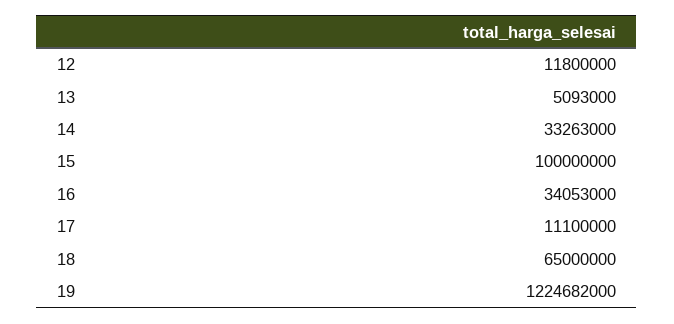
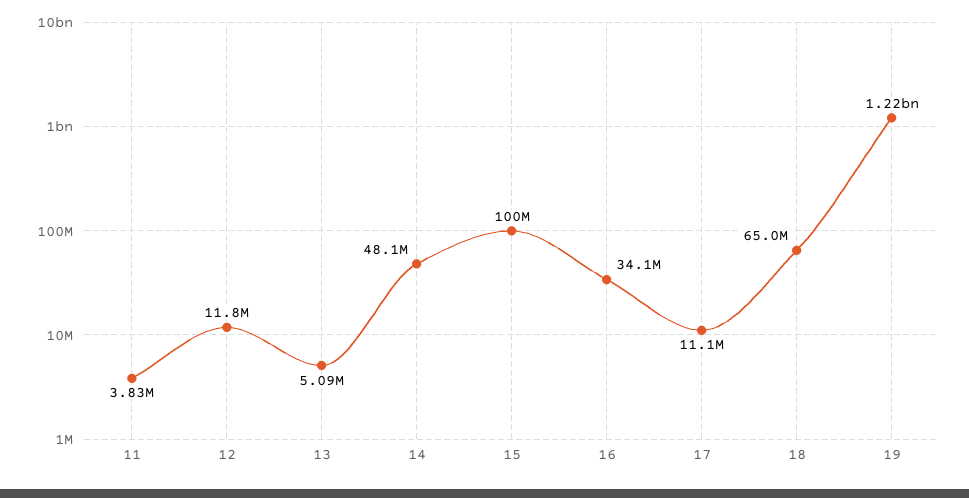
  {
    "12": 11800000,
    "13": 5093000,
-   "14": 33263000,
+   "14": 48100000,
    "15": 100000000,
    "16": 34053000,
    "17": 11100000,
    "18": 65000000,
-   "19": 1224682000
+   "19": 1224682000,
+   "11": 3830000
  }

